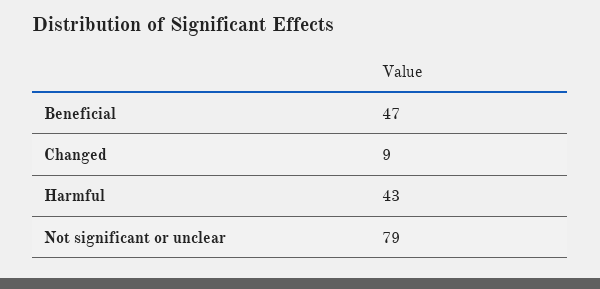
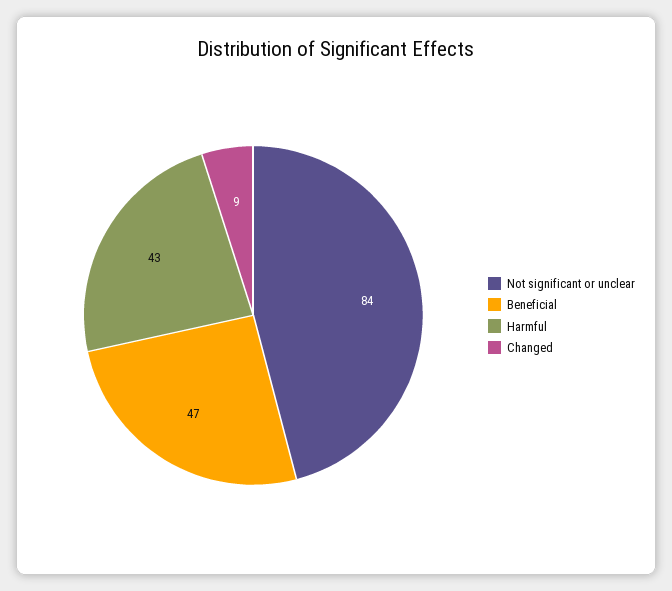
  {
    "Beneficial": 47,
    "Changed": 9,
    "Harmful": 43,
-   "Not significant or unclear": 79
+   "Not significant or unclear": 84
  }

